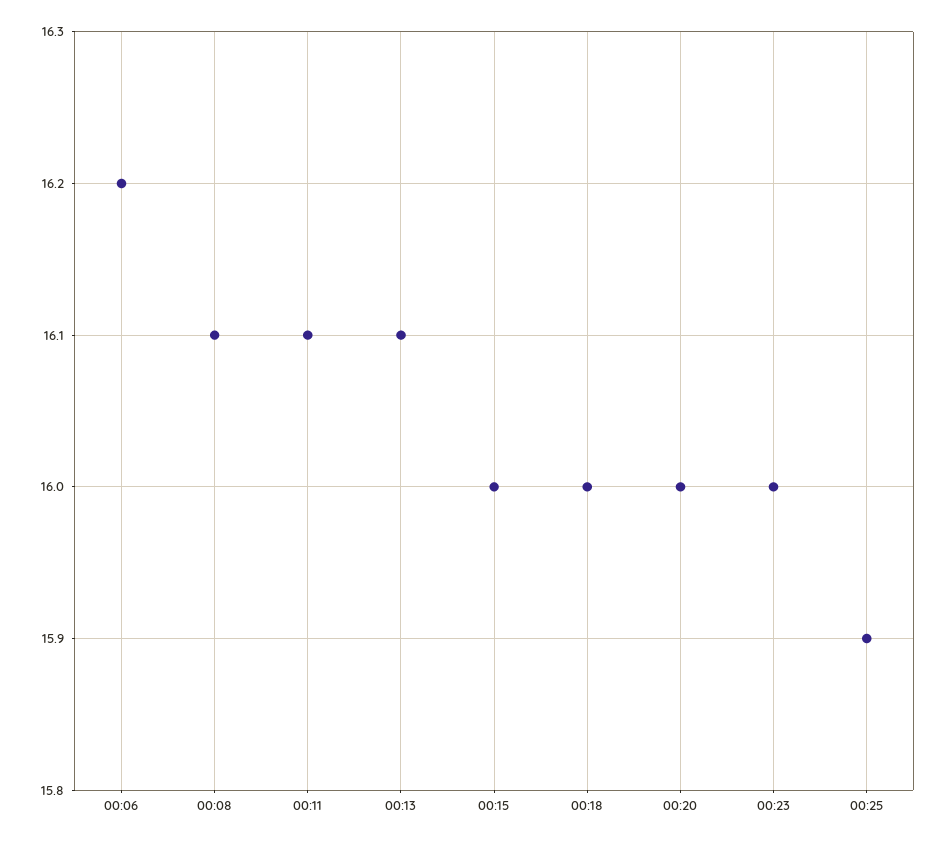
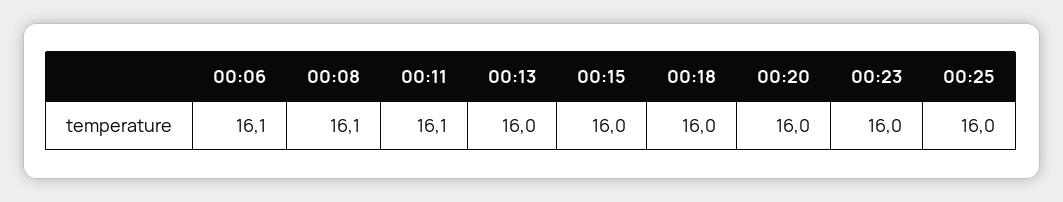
  {
-   "00:06": 16.2,
+   "00:06": 16.1,
    "00:08": 16.1,
    "00:11": 16.1,
-   "00:13": 16.1,
+   "00:13": 16,
    "00:15": 16,
    "00:18": 16,
    "00:20": 16,
    "00:23": 16,
-   "00:25": 15.9
+   "00:25": 16
  }

